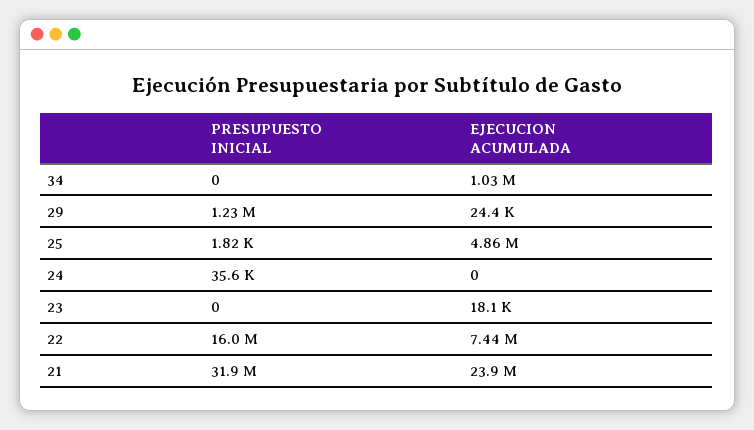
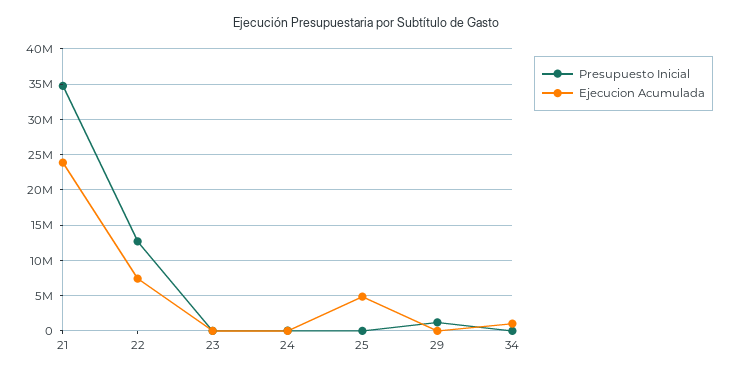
  {
    "PRESUPUESTO INICIAL": {
      "34": 0,
      "29": 1230000,
      "25": 1820,
      "24": 35600,
      "23": 0,
-     "22": 16000000,
+     "22": 13000000,
-     "21": 31900000
+     "21": 35000000
    },
    "EJECUCION ACUMULADA": {
      "34": 1030000,
      "29": 24400,
      "25": 4860000,
      "24": 0,
      "23": 18100,
      "22": 7440000,
      "21": 23900000
    }
  }

